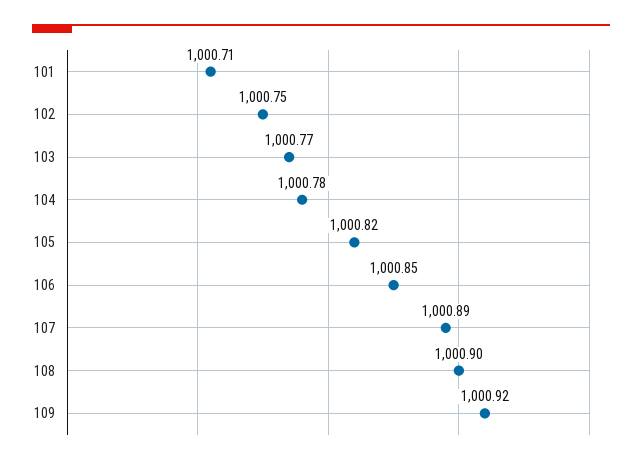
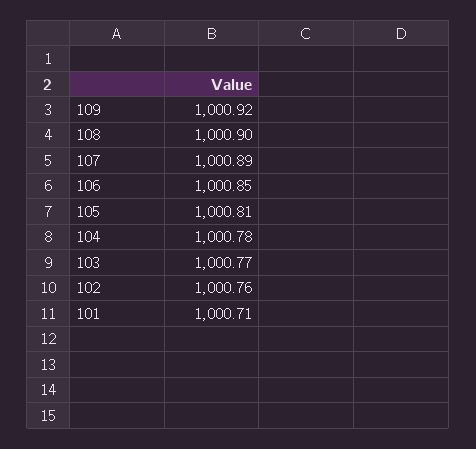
  {
    "101": 1000.71,
-   "102": 1000.75,
+   "102": 1000.76,
    "103": 1000.77,
    "104": 1000.78,
-   "105": 1000.82,
+   "105": 1000.81,
    "106": 1000.85,
    "107": 1000.89,
    "108": 1000.9,
    "109": 1000.92
  }

